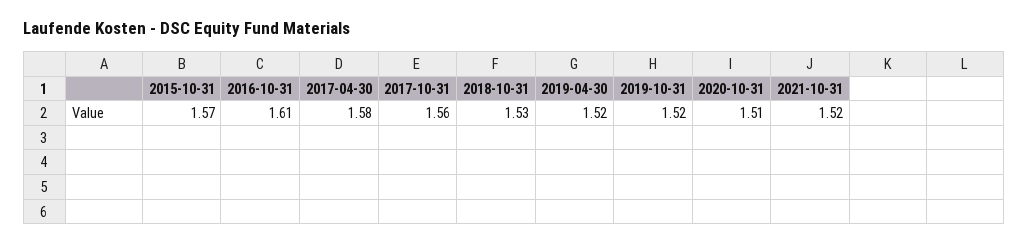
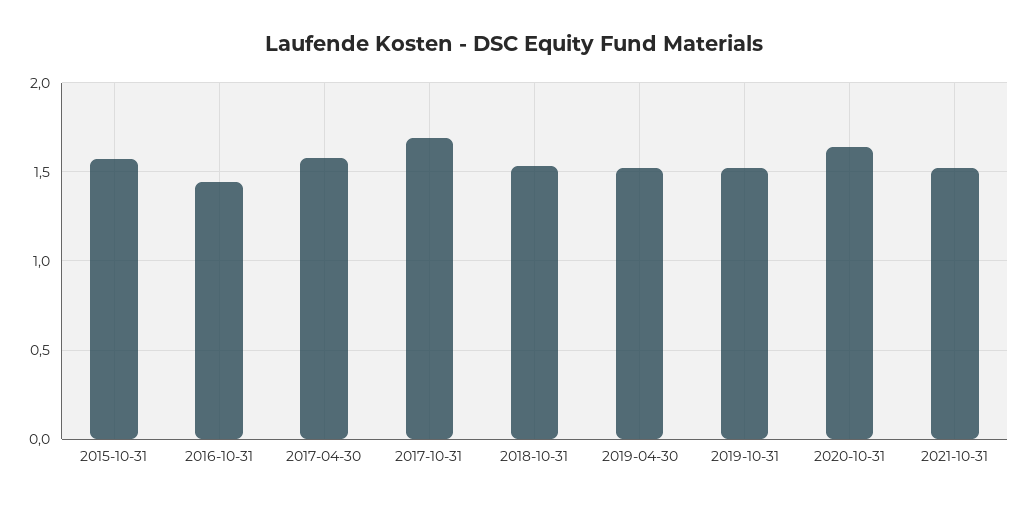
  {
    "2015-10-31": 1.57,
-   "2016-10-31": 1.61,
+   "2016-10-31": 1.45,
    "2017-04-30": 1.58,
-   "2017-10-31": 1.56,
+   "2017-10-31": 1.7,
    "2018-10-31": 1.53,
    "2019-04-30": 1.52,
    "2019-10-31": 1.52,
-   "2020-10-31": 1.51,
+   "2020-10-31": 1.65,
    "2021-10-31": 1.52
  }

